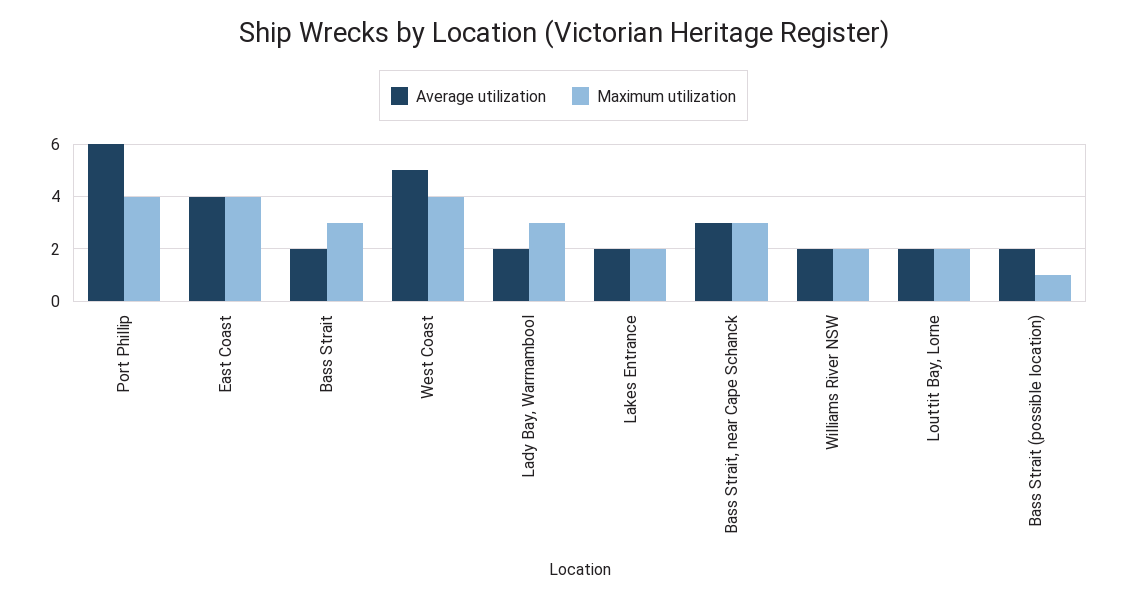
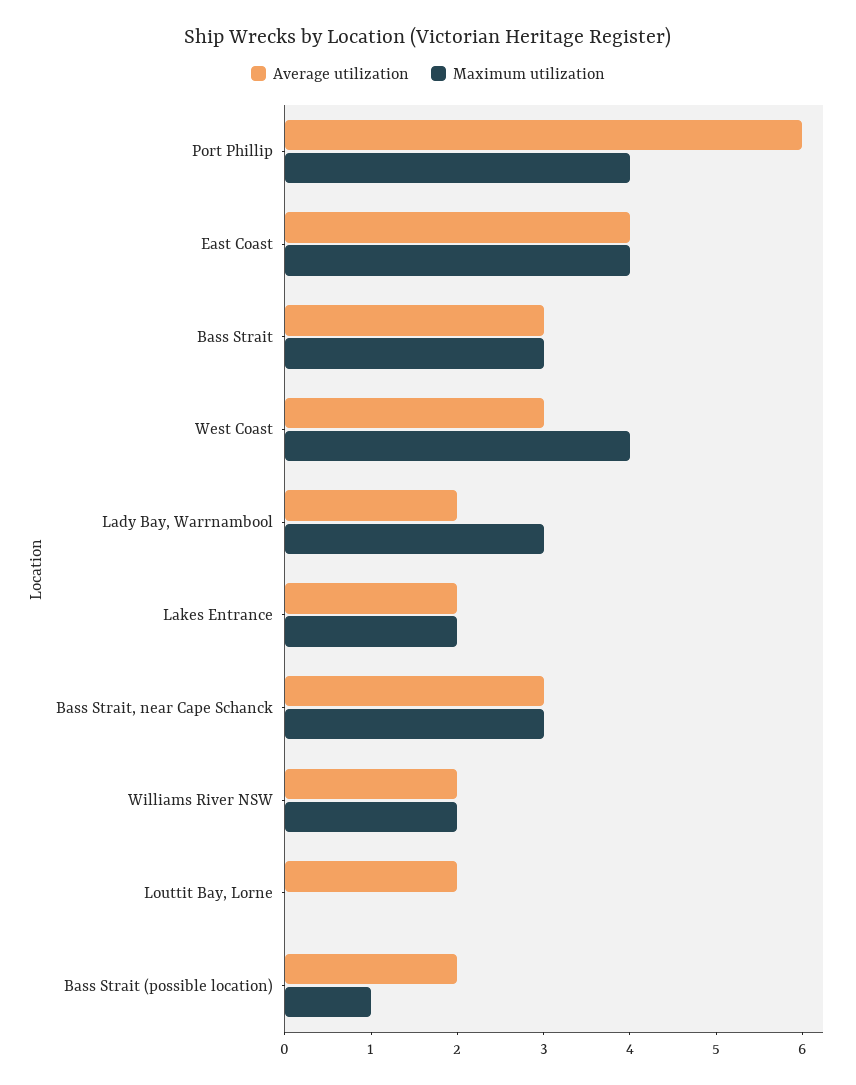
  {
    "Average utilization": {
      "Port Phillip": 6,
      "East Coast": 4,
-     "Bass Strait": 2,
+     "Bass Strait": 3,
-     "West Coast": 5,
+     "West Coast": 3,
      "Lady Bay, Warrnambool": 2,
      "Lakes Entrance": 2,
      "Bass Strait, near Cape Schanck": 3,
      "Williams River NSW": 2,
      "Louttit Bay, Lorne": 2,
      "Bass Strait (possible location)": 2
    },
    "Maximum utilization": {
      "Port Phillip": 4,
      "East Coast": 4,
      "Bass Strait": 3,
      "West Coast": 4,
      "Lady Bay, Warrnambool": 3,
      "Lakes Entrance": 2,
      "Bass Strait, near Cape Schanck": 3,
      "Williams River NSW": 2,
-     "Louttit Bay, Lorne": 2,
+     "Louttit Bay, Lorne": 0,
      "Bass Strait (possible location)": 1
    }
  }

